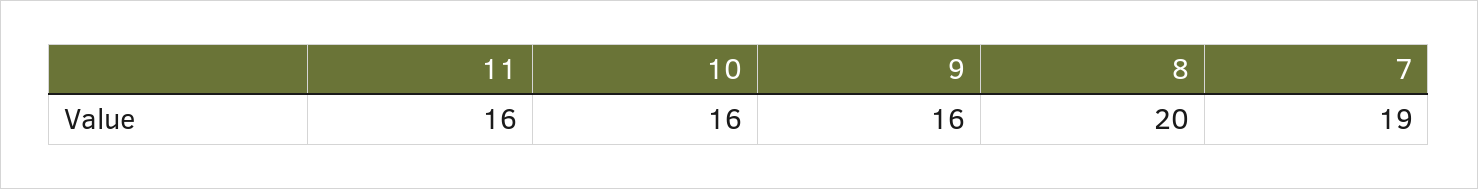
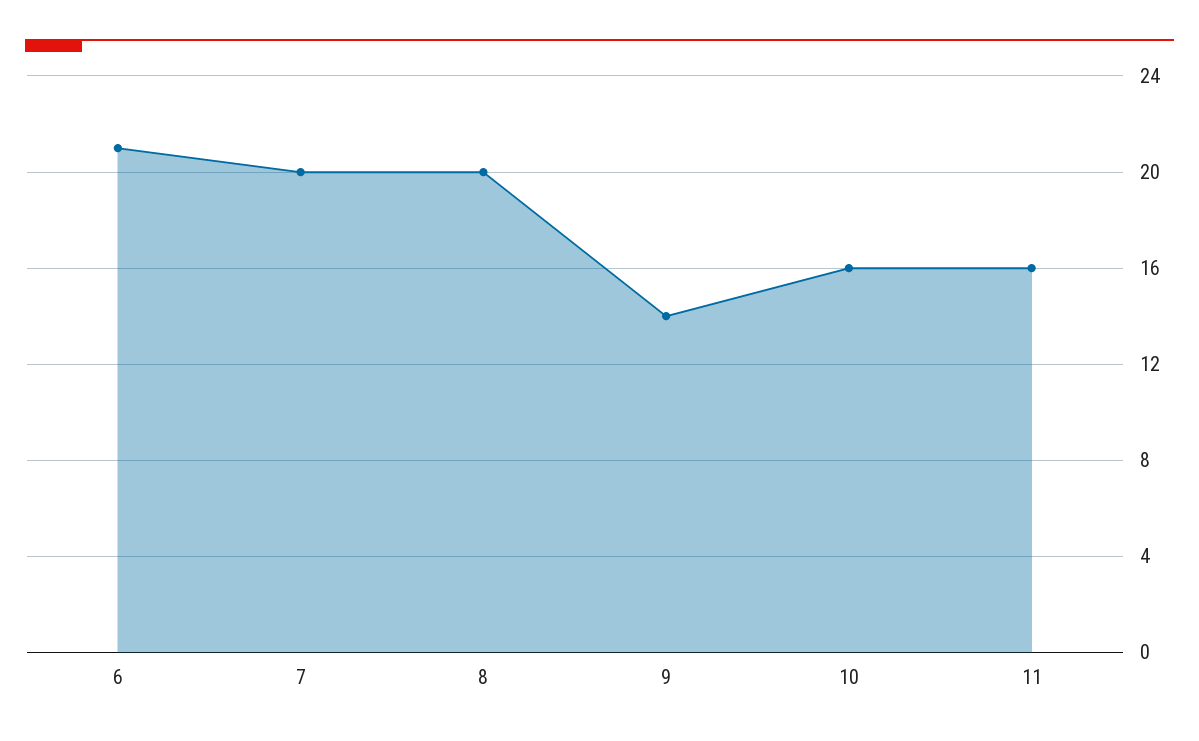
  {
    "11": 16,
    "10": 16,
-   "9": 16,
+   "9": 14,
    "8": 20,
-   "7": 19
+   "7": 20,
+   "6": 21
  }

